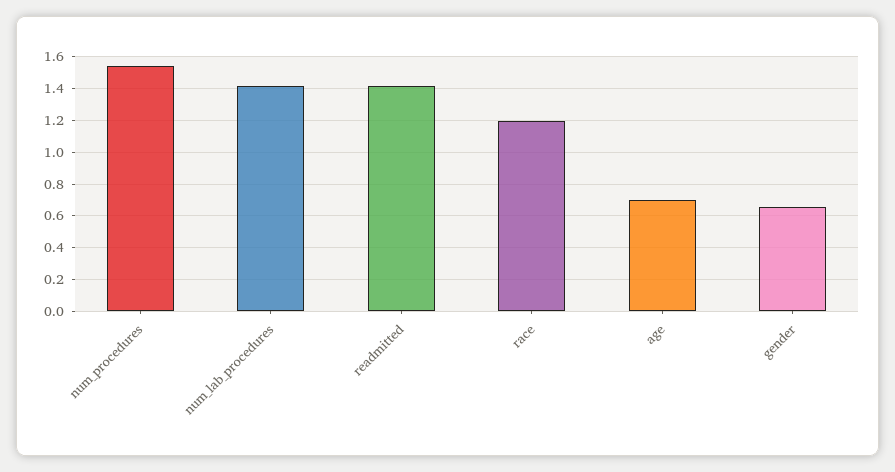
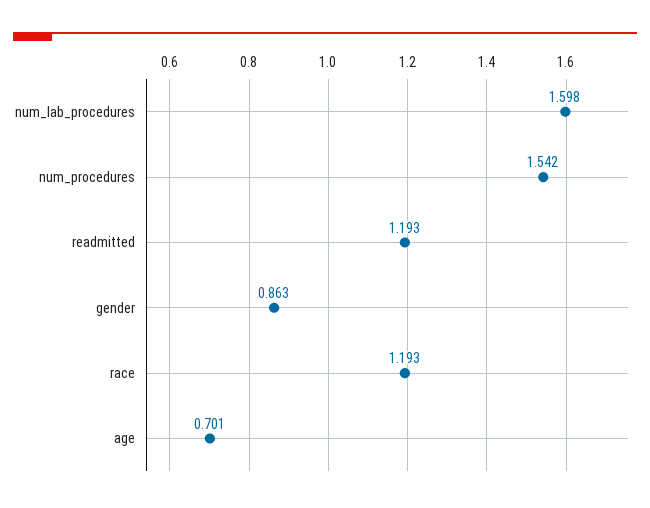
  {
    "num_procedures": 1.542,
-   "num_lab_procedures": 1.4,
+   "num_lab_procedures": 1.598,
-   "readmitted": 1.4,
+   "readmitted": 1.193,
    "race": 1.193,
    "age": 0.701,
-   "gender": 0.65
+   "gender": 0.863
  }

